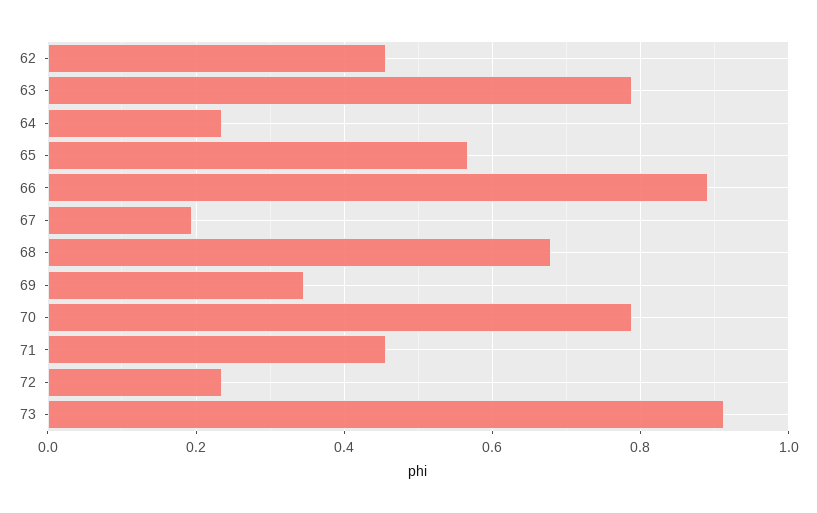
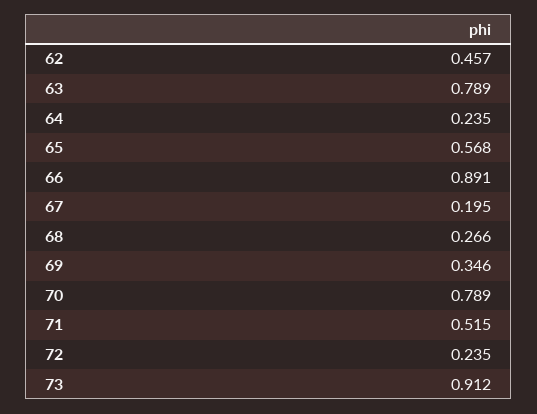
  {
    "62": 0.457,
    "63": 0.789,
    "64": 0.235,
    "65": 0.568,
    "66": 0.891,
    "67": 0.195,
-   "68": 0.68,
+   "68": 0.266,
    "69": 0.346,
    "70": 0.789,
-   "71": 0.46,
+   "71": 0.515,
    "72": 0.235,
    "73": 0.912
  }

